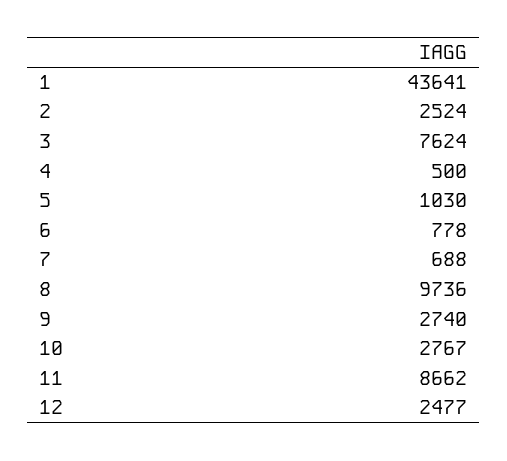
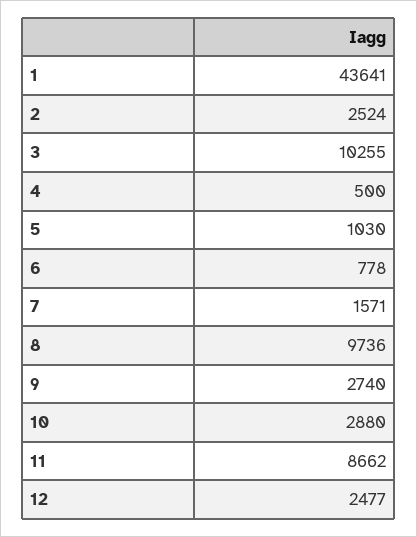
  {
    "1": 43641,
    "2": 2524,
-   "3": 7624,
+   "3": 10255,
    "4": 500,
    "5": 1030,
    "6": 778,
-   "7": 688,
+   "7": 1571,
    "8": 9736,
    "9": 2740,
-   "10": 2767,
+   "10": 2880,
    "11": 8662,
    "12": 2477
  }

